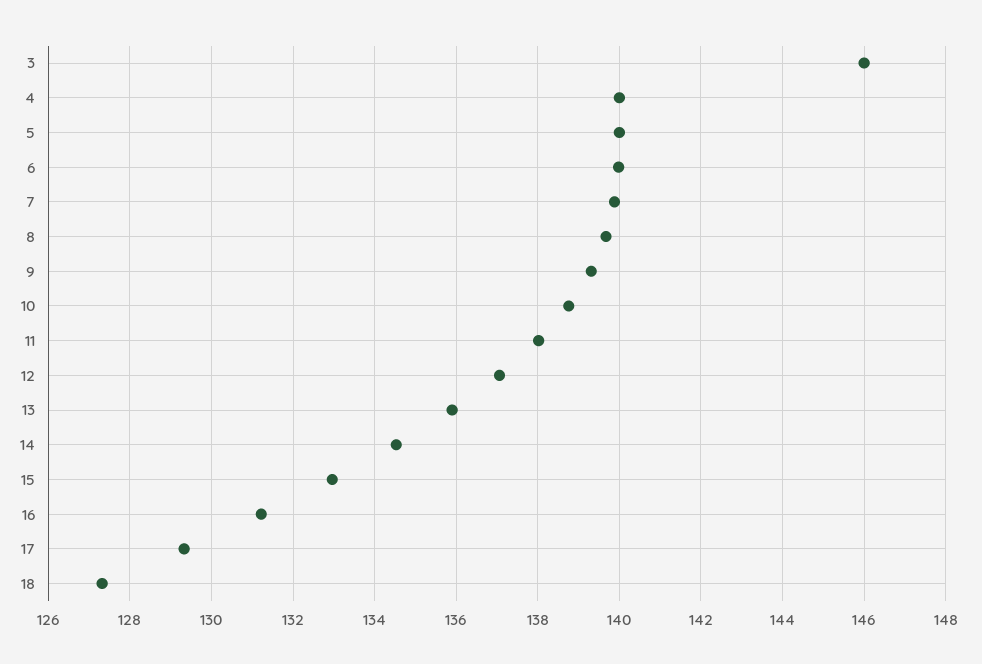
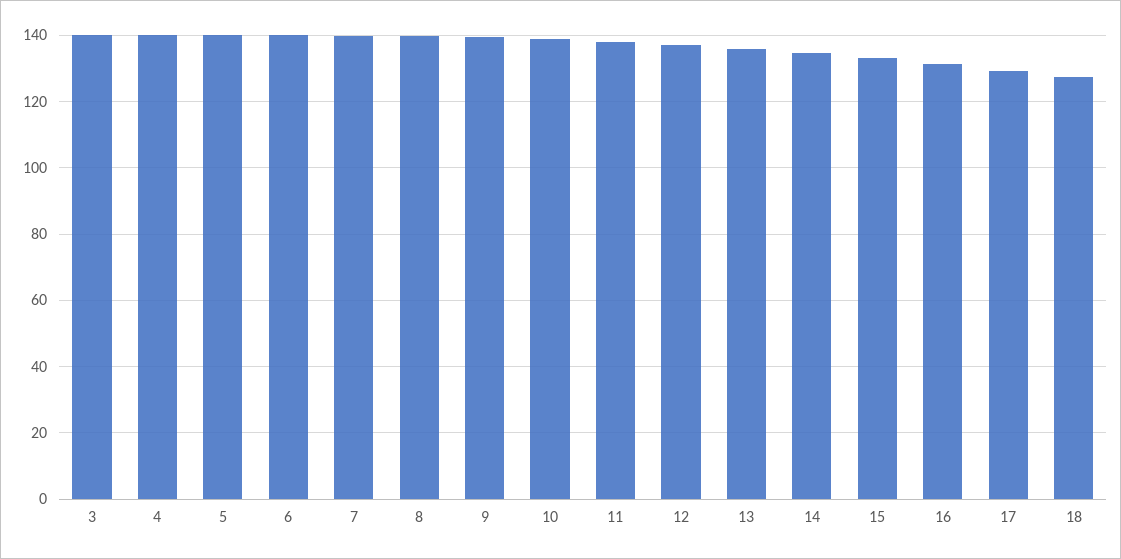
  {
-   "3": 146,
+   "3": 140,
    "4": 140,
    "5": 140,
    "6": 140,
    "7": 139.8,
    "8": 139.6,
    "9": 139.4,
    "10": 138.8,
    "11": 138,
    "12": 137,
    "13": 136,
    "14": 134.6,
    "15": 133,
    "16": 131.2,
    "17": 129.4,
    "18": 127.4
  }

